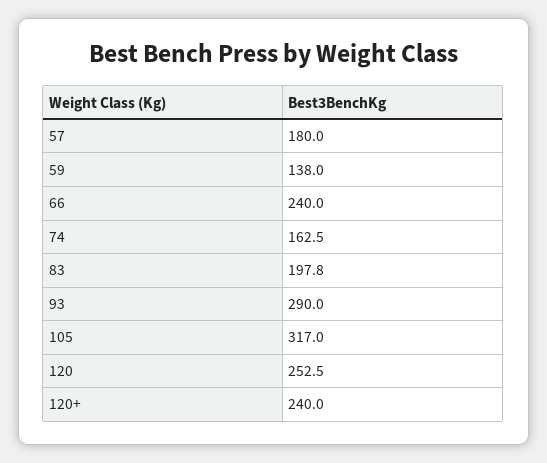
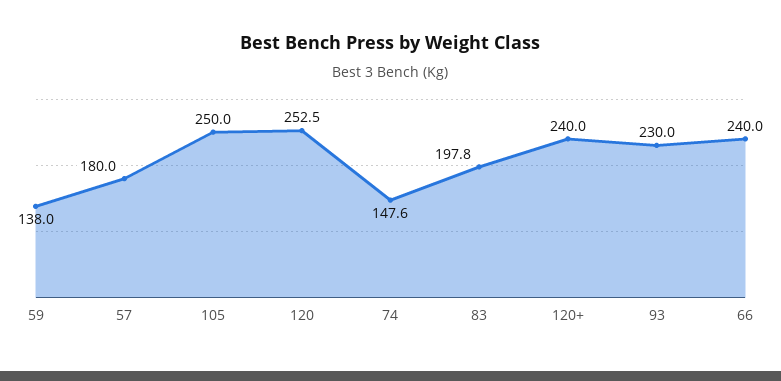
  {
    "57": 180,
    "59": 138,
    "66": 240,
-   "74": 162.5,
+   "74": 147.6,
    "83": 197.8,
-   "93": 290,
+   "93": 230,
-   "105": 317,
+   "105": 250,
    "120": 252.5,
    "120+": 240
  }

